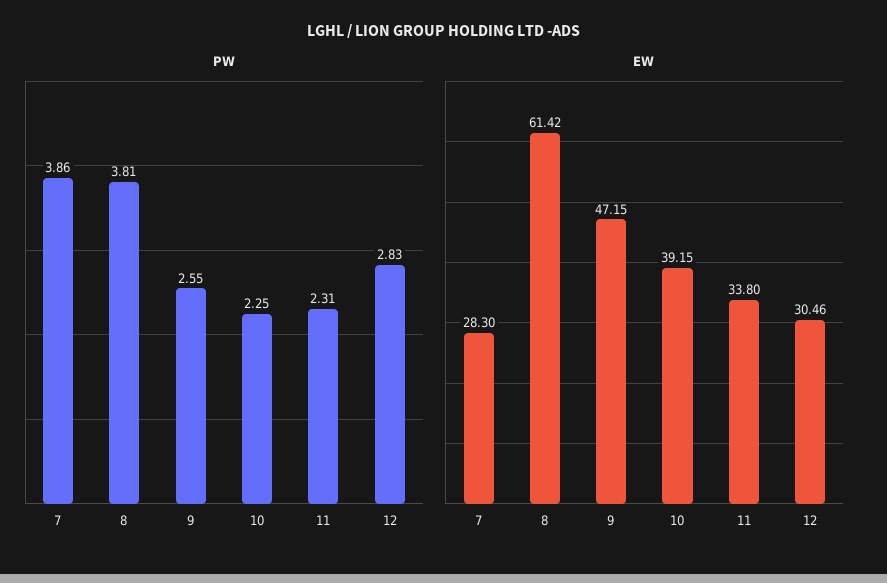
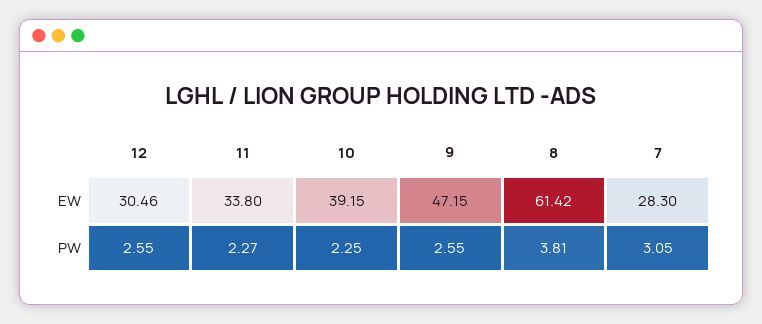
  {
    "PW": {
-     "7": 3.86,
+     "7": 3.05,
      "8": 3.81,
      "9": 2.55,
      "10": 2.25,
-     "11": 2.31,
+     "11": 2.27,
-     "12": 2.83
+     "12": 2.55
    },
    "EW": {
      "7": 28.3,
      "8": 61.42,
      "9": 47.15,
      "10": 39.15,
      "11": 33.8,
      "12": 30.46
    }
  }

